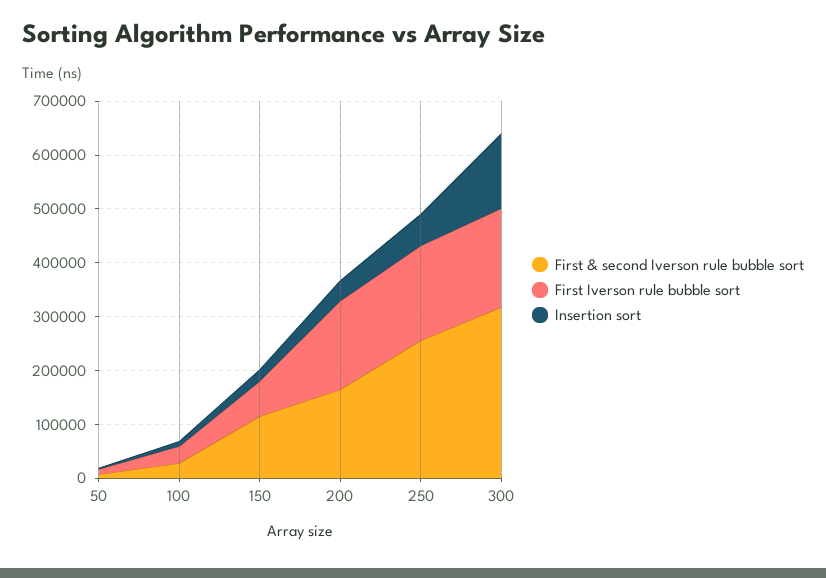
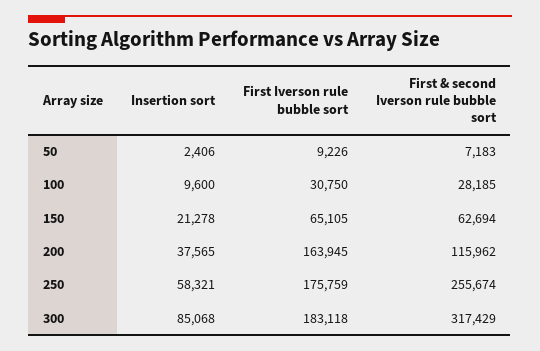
  {
    "First & second Iverson rule bubble sort": {
      "50": 7183,
      "100": 28185,
-     "150": 120000,
+     "150": 62694,
-     "200": 160000,
+     "200": 115962,
      "250": 255674,
      "300": 317429
    },
    "First Iverson rule bubble sort": {
      "50": 9226,
      "100": 30750,
      "150": 65105,
      "200": 163945,
      "250": 175759,
      "300": 183118
    },
    "Insertion sort": {
      "50": 2406,
      "100": 9600,
      "150": 21278,
      "200": 37565,
      "250": 58321,
-     "300": 140000
+     "300": 85068
    }
  }

